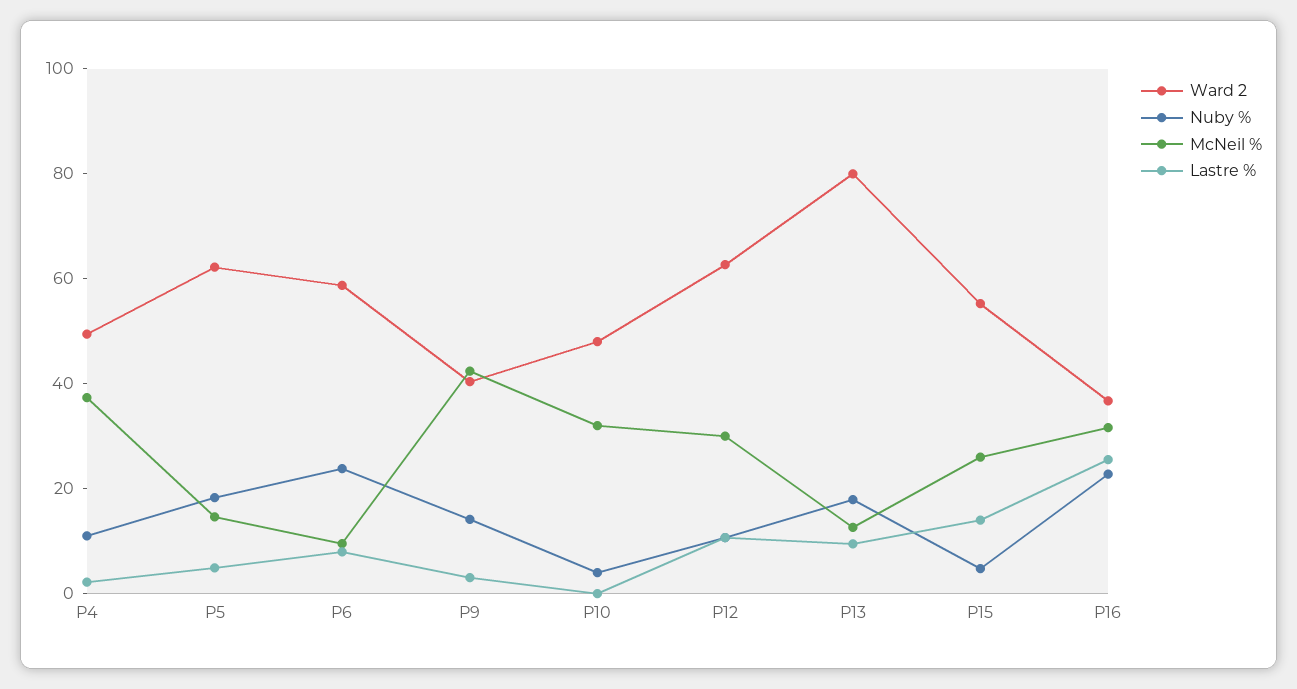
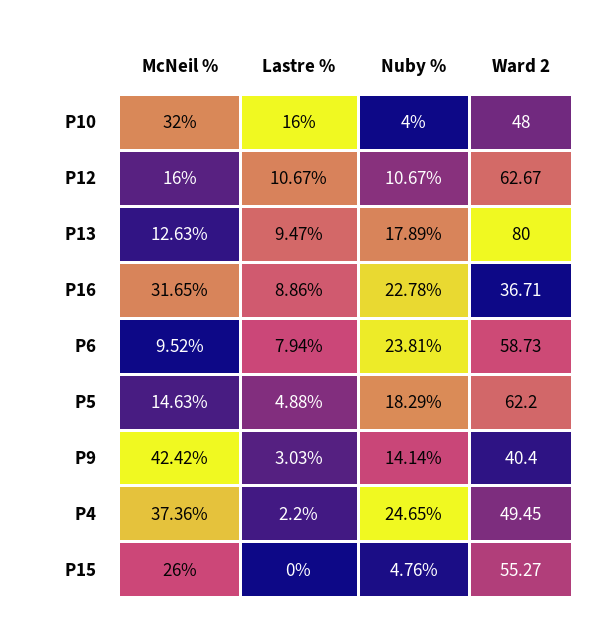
  {
    "Ward 2": {
      "P4": 49.45,
      "P5": 62.2,
      "P6": 58.73,
      "P9": 40.4,
      "P10": 48,
      "P12": 62.67,
      "P13": 80,
      "P15": 55.27,
      "P16": 36.71
    },
    "Nuby %": {
-     "P4": 10,
+     "P4": 24.65,
      "P5": 18.29,
      "P6": 23.81,
      "P9": 14.14,
      "P10": 4,
      "P12": 10.67,
      "P13": 17.89,
      "P15": 4.76,
      "P16": 22.78
    },
    "McNeil %": {
      "P4": 37.36,
      "P5": 14.63,
      "P6": 9.52,
      "P9": 42.42,
      "P10": 32,
-     "P12": 30,
+     "P12": 16,
      "P13": 12.63,
      "P15": 26,
      "P16": 31.65
    },
    "Lastre %": {
      "P4": 2.2,
      "P5": 4.88,
      "P6": 7.94,
      "P9": 3.03,
-     "P10": 0,
+     "P10": 16,
      "P12": 10.67,
      "P13": 9.47,
-     "P15": 15,
+     "P15": 0,
-     "P16": 25
+     "P16": 8.86
    }
  }

